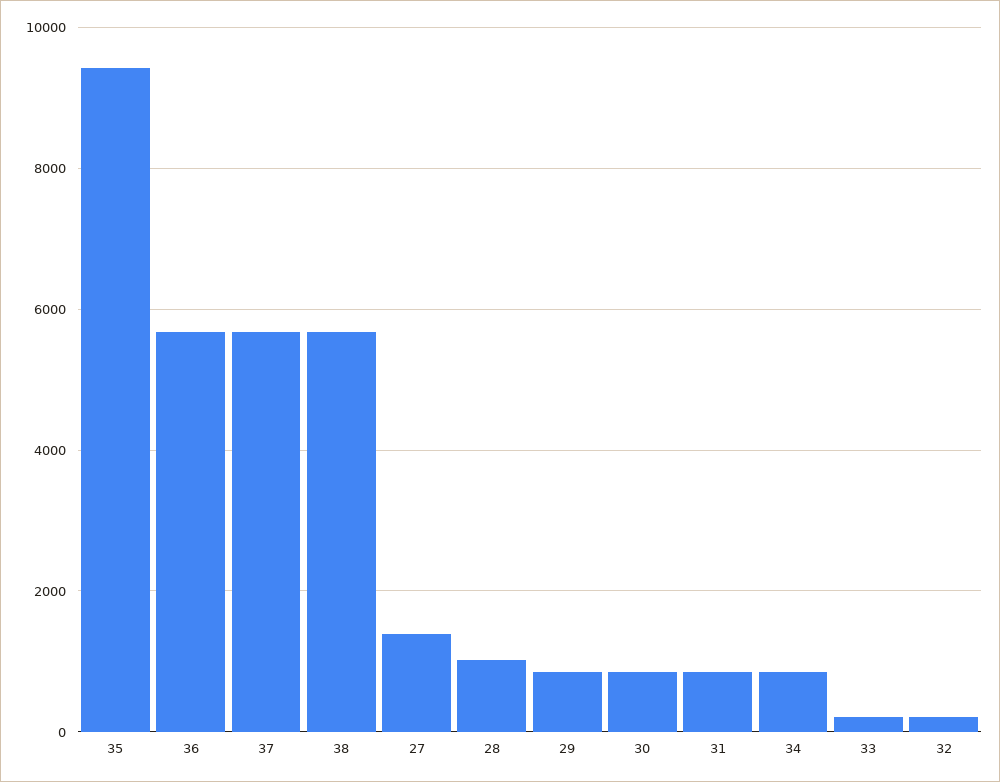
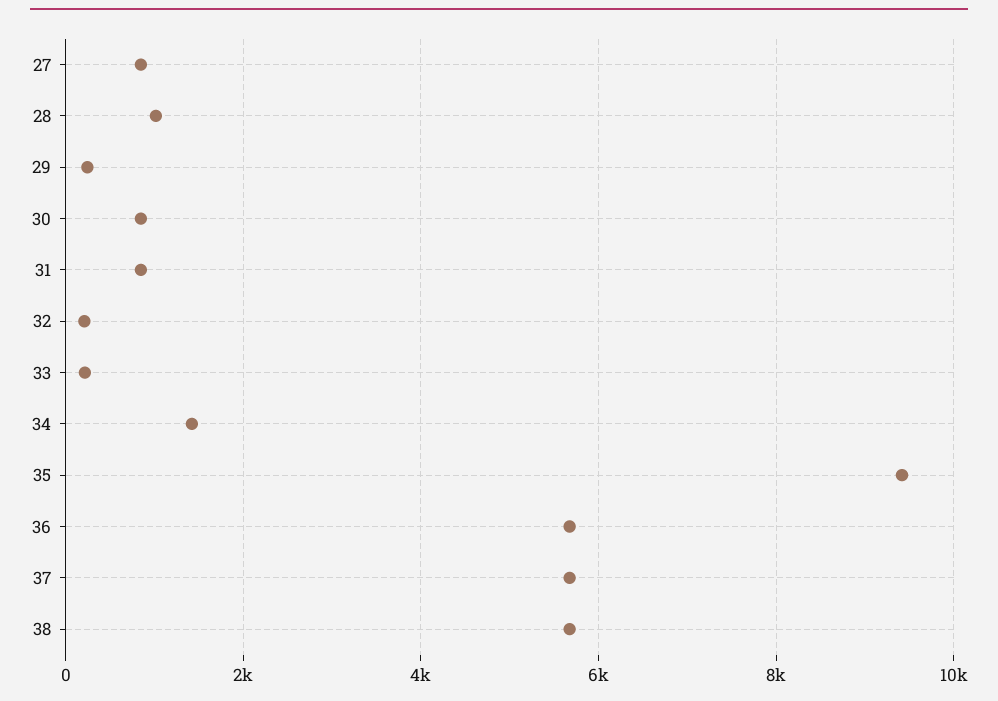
  {
    "35": 9400,
    "36": 5600,
    "37": 5600,
    "38": 5600,
-   "27": 1400,
+   "27": 800,
    "28": 1000,
-   "29": 800,
+   "29": 200,
    "30": 800,
    "31": 800,
-   "34": 800,
+   "34": 1400,
    "33": 200,
    "32": 200
  }

